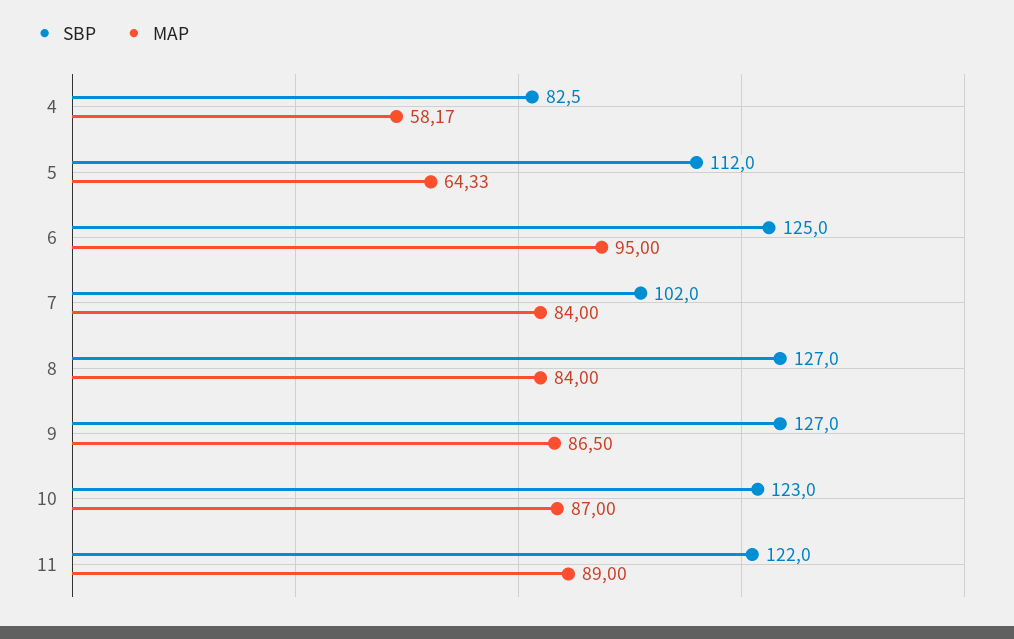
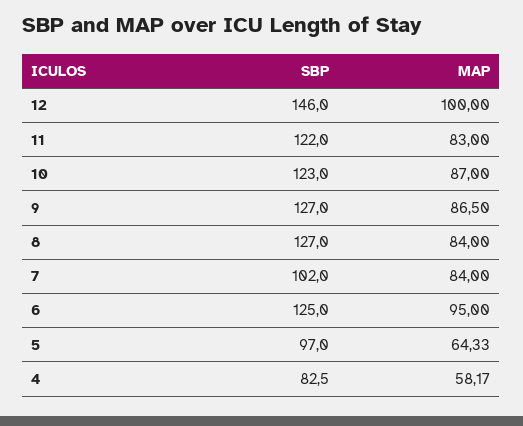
  {
    "SBP": {
      "4": 82.5,
-     "5": 112,
+     "5": 97,
      "6": 125,
      "7": 102,
      "8": 127,
      "9": 127,
      "10": 123,
-     "11": 122
+     "11": 122,
+     "12": 146
    },
    "MAP": {
      "4": 58.17,
      "5": 64.33,
      "6": 95,
      "7": 84,
      "8": 84,
      "9": 86.5,
      "10": 87,
-     "11": 89
+     "11": 83,
+     "12": 100
    }
  }

